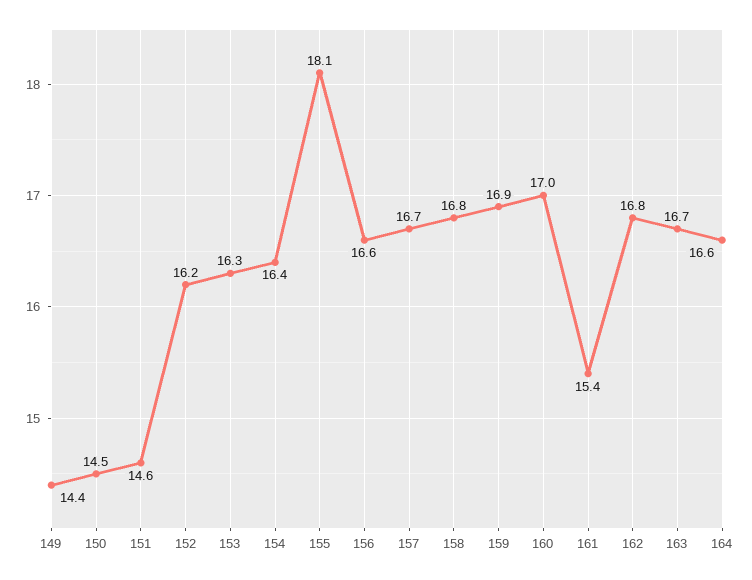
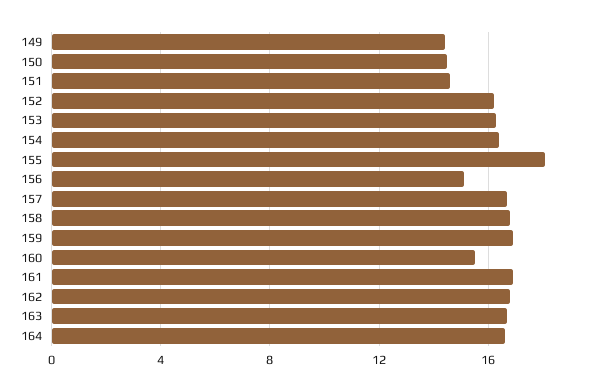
  {
    "149": 14.4,
    "150": 14.5,
    "151": 14.6,
    "152": 16.2,
    "153": 16.3,
    "154": 16.4,
    "155": 18.1,
-   "156": 16.6,
+   "156": 15,
    "157": 16.7,
    "158": 16.8,
    "159": 16.9,
-   "160": 17,
+   "160": 15.5,
-   "161": 15.4,
+   "161": 17,
    "162": 16.8,
    "163": 16.7,
    "164": 16.6
  }

